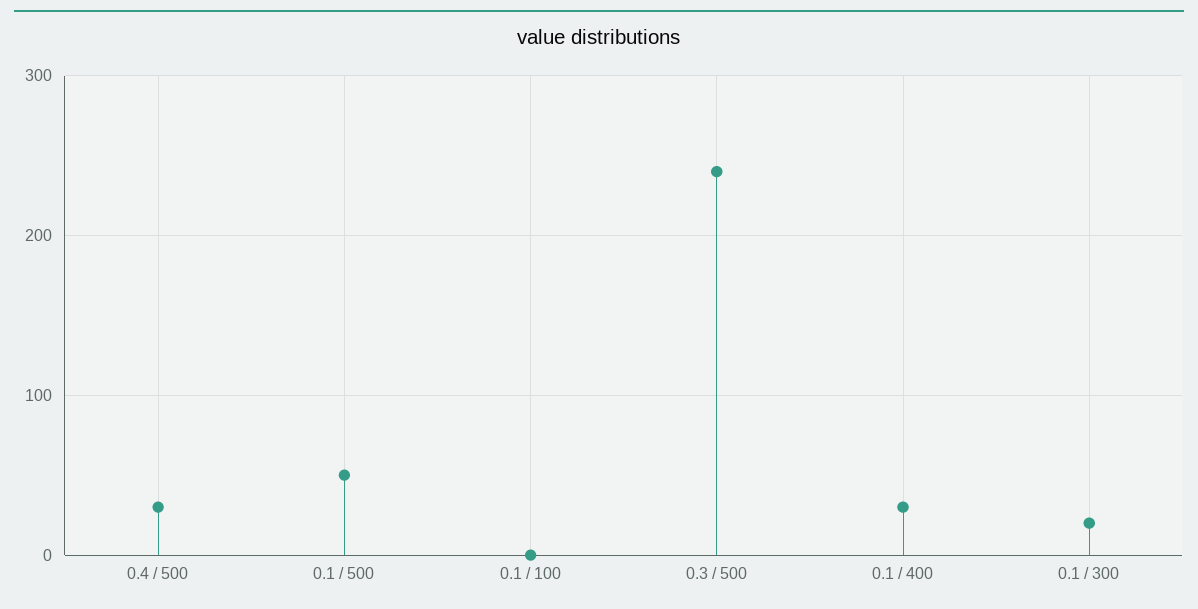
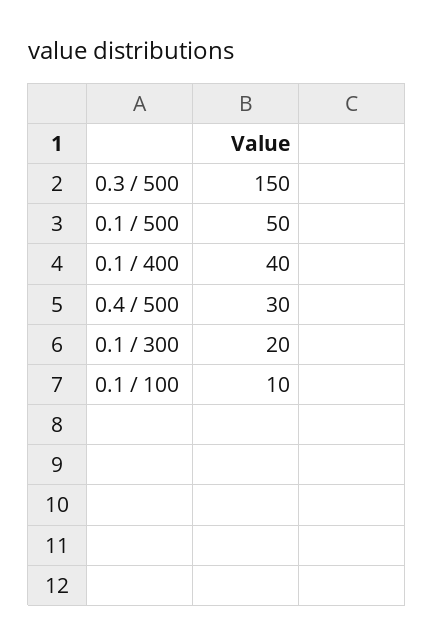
  {
    "0.4 / 500": 30,
    "0.1 / 500": 50,
-   "0.1 / 100": 0,
+   "0.1 / 100": 10,
-   "0.3 / 500": 240,
+   "0.3 / 500": 150,
-   "0.1 / 400": 30,
+   "0.1 / 400": 40,
    "0.1 / 300": 20
  }

